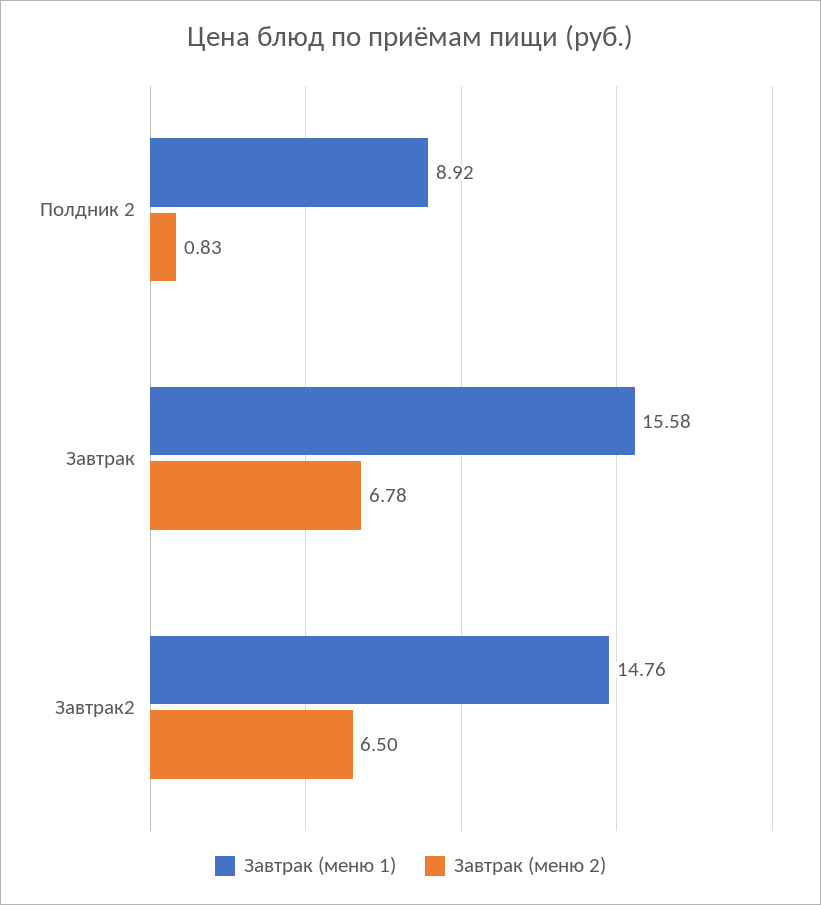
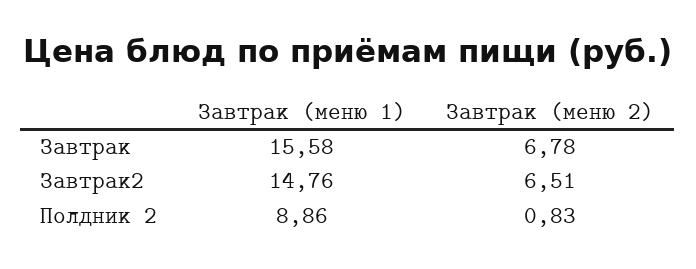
  {
    "Завтрак (меню 1)": {
-     "Полдник 2": 8.92,
+     "Полдник 2": 8.86,
      "Завтрак": 15.58,
      "Завтрак2": 14.76
    },
    "Завтрак (меню 2)": {
      "Полдник 2": 0.83,
      "Завтрак": 6.78,
-     "Завтрак2": 6.5
+     "Завтрак2": 6.51
    }
  }

